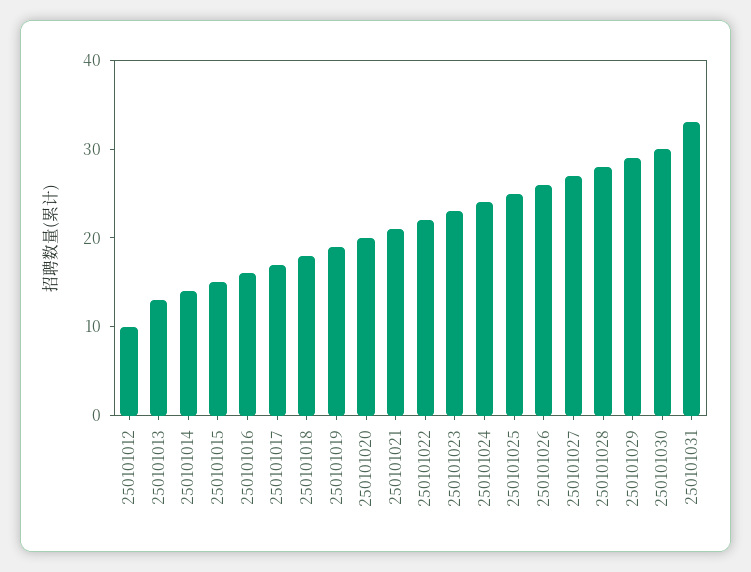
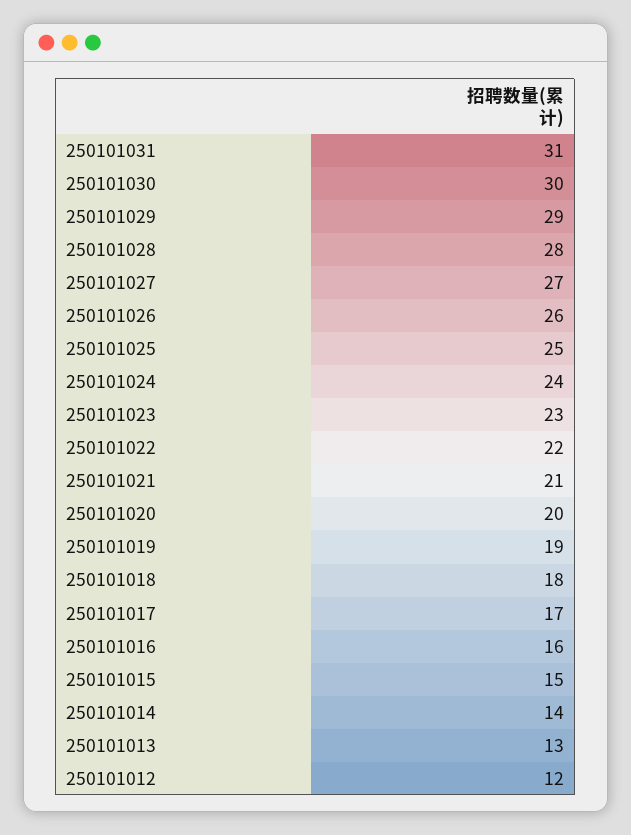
  {
-   "250101012": 10,
+   "250101012": 12,
    "250101013": 13,
    "250101014": 14,
    "250101015": 15,
    "250101016": 16,
    "250101017": 17,
    "250101018": 18,
    "250101019": 19,
    "250101020": 20,
    "250101021": 21,
    "250101022": 22,
    "250101023": 23,
    "250101024": 24,
    "250101025": 25,
    "250101026": 26,
    "250101027": 27,
    "250101028": 28,
    "250101029": 29,
    "250101030": 30,
-   "250101031": 33
+   "250101031": 31
  }

